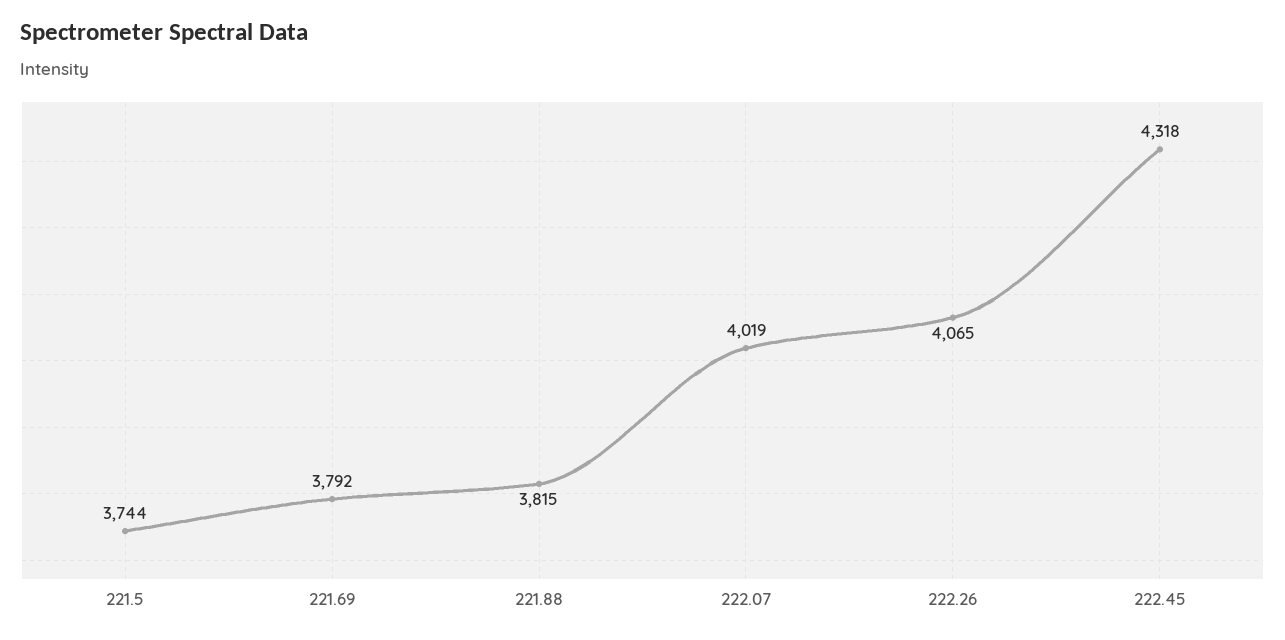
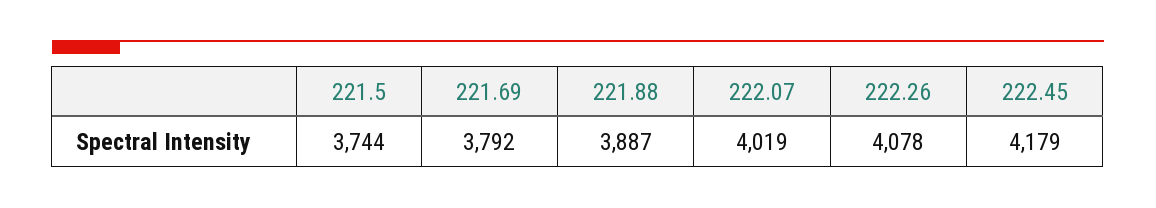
  {
    "221.5": 3744,
    "221.69": 3792,
-   "221.88": 3815,
+   "221.88": 3887,
    "222.07": 4019,
-   "222.26": 4065,
+   "222.26": 4078,
-   "222.45": 4318
+   "222.45": 4179
  }

